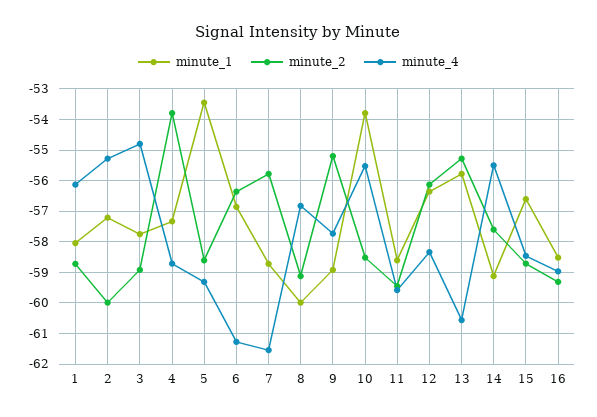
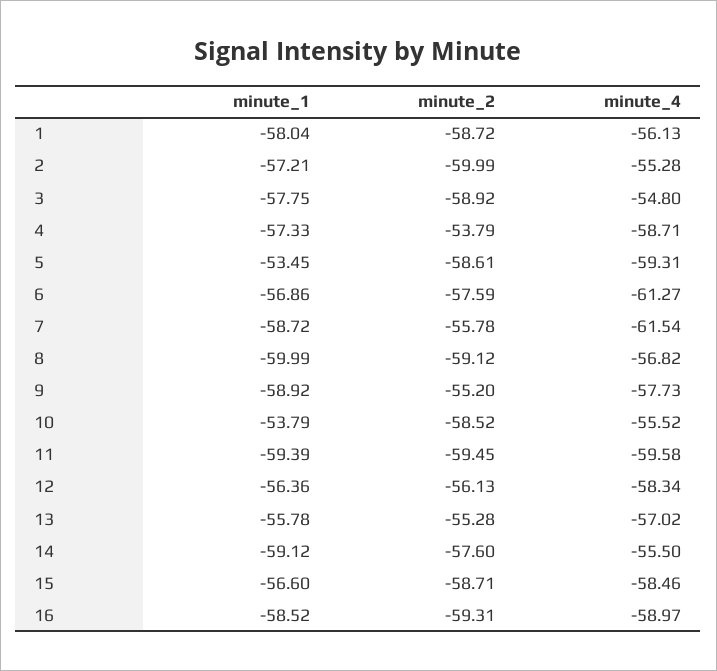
  {
    "minute_1": {
      "1": -58.04,
      "2": -57.21,
      "3": -57.75,
      "4": -57.33,
      "5": -53.45,
      "6": -56.86,
      "7": -58.72,
      "8": -59.99,
      "9": -58.92,
      "10": -53.79,
-     "11": -58.6,
+     "11": -59.39,
      "12": -56.36,
      "13": -55.78,
      "14": -59.12,
      "15": -56.6,
      "16": -58.52
    },
    "minute_2": {
      "1": -58.72,
      "2": -59.99,
      "3": -58.92,
      "4": -53.79,
      "5": -58.61,
-     "6": -56.4,
+     "6": -57.59,
      "7": -55.78,
      "8": -59.12,
      "9": -55.2,
      "10": -58.52,
      "11": -59.45,
      "12": -56.13,
      "13": -55.28,
      "14": -57.6,
      "15": -58.71,
      "16": -59.31
    },
    "minute_4": {
      "1": -56.13,
      "2": -55.28,
      "3": -54.8,
      "4": -58.71,
      "5": -59.31,
      "6": -61.27,
      "7": -61.54,
      "8": -56.82,
      "9": -57.73,
      "10": -55.52,
      "11": -59.58,
      "12": -58.34,
-     "13": -60.6,
+     "13": -57.02,
      "14": -55.5,
      "15": -58.46,
      "16": -58.97
    }
  }

